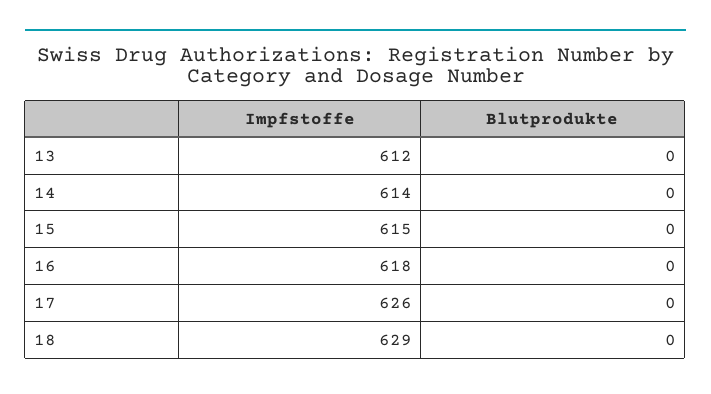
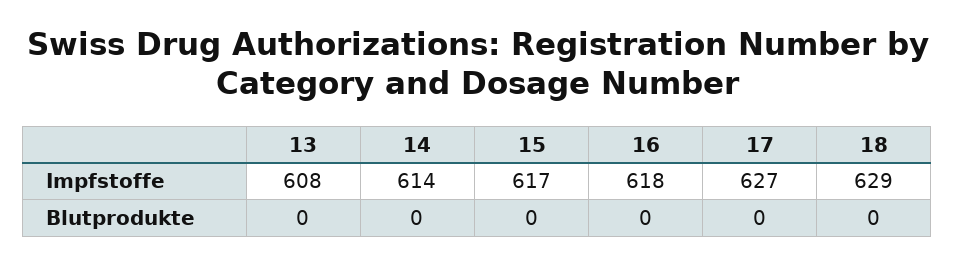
  {
    "Impfstoffe": {
-     "13": 612,
+     "13": 608,
      "14": 614,
-     "15": 615,
+     "15": 617,
      "16": 618,
-     "17": 626,
+     "17": 627,
      "18": 629
    },
    "Blutprodukte": {
      "13": 0,
      "14": 0,
      "15": 0,
      "16": 0,
      "17": 0,
      "18": 0
    }
  }

